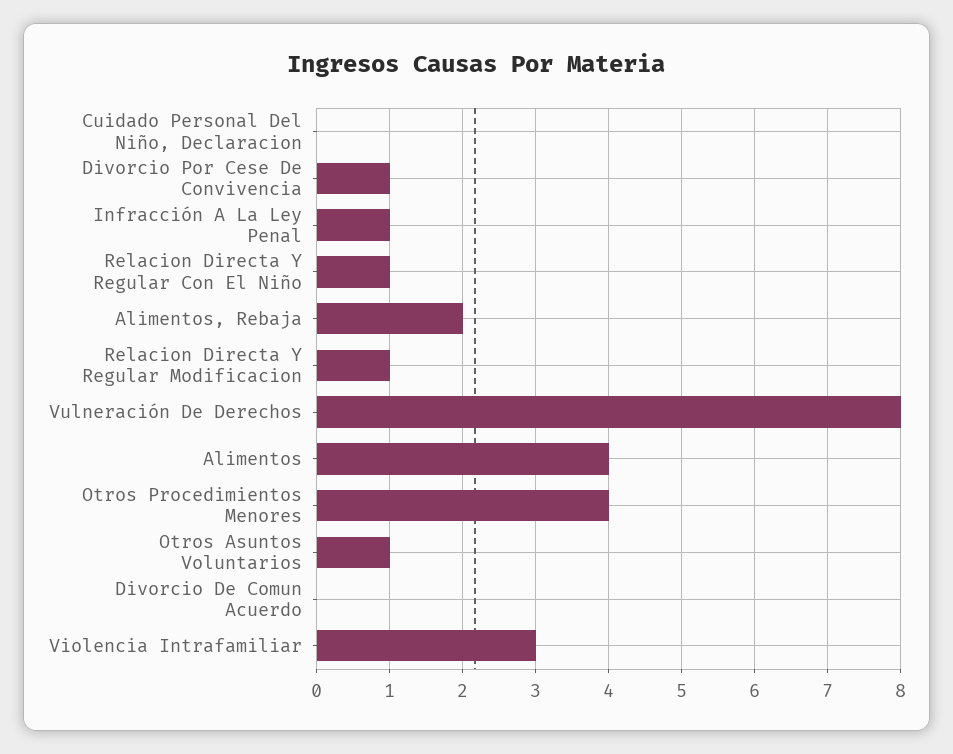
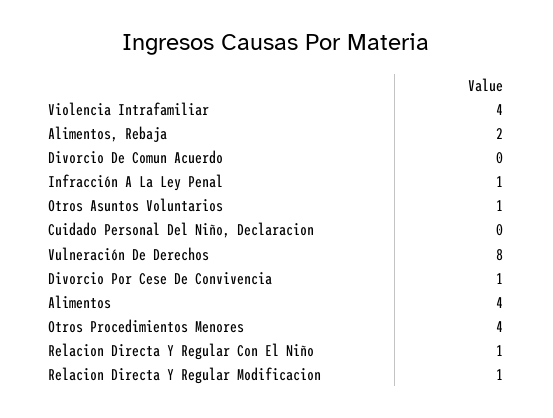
  {
    "Cuidado Personal Del Niño, Declaracion": 0,
    "Divorcio Por Cese De Convivencia": 1,
    "Infracción A La Ley Penal": 1,
    "Relacion Directa Y Regular Con El Niño": 1,
    "Alimentos, Rebaja": 2,
    "Relacion Directa Y Regular Modificacion": 1,
    "Vulneración De Derechos": 8,
    "Alimentos": 4,
    "Otros Procedimientos Menores": 4,
    "Otros Asuntos Voluntarios": 1,
    "Divorcio De Comun Acuerdo": 0,
-   "Violencia Intrafamiliar": 3
+   "Violencia Intrafamiliar": 4
  }

